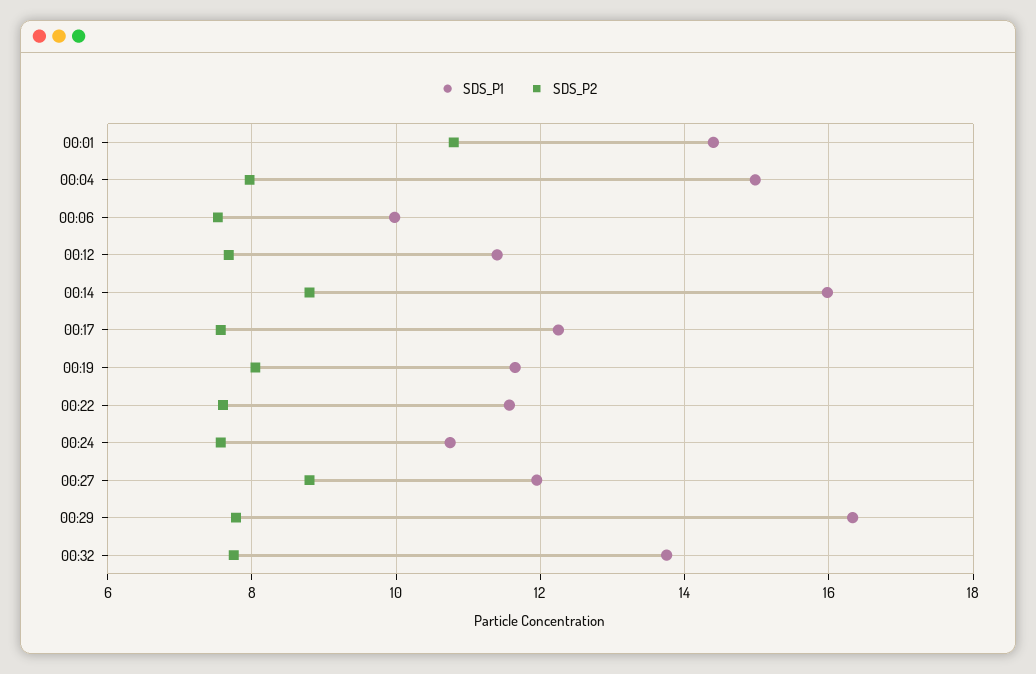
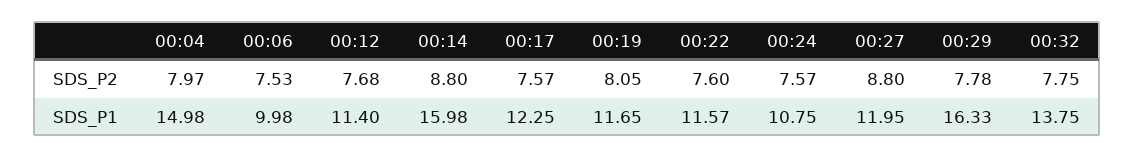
  {
    "SDS_P1": {
-     "00:01": 14.4,
      "00:04": 14.98,
      "00:06": 9.98,
      "00:12": 11.4,
      "00:14": 15.98,
      "00:17": 12.25,
      "00:19": 11.65,
      "00:22": 11.57,
      "00:24": 10.75,
      "00:27": 11.95,
      "00:29": 16.33,
      "00:32": 13.75
    },
    "SDS_P2": {
-     "00:01": 10.8,
      "00:04": 7.97,
      "00:06": 7.53,
      "00:12": 7.68,
      "00:14": 8.8,
      "00:17": 7.57,
      "00:19": 8.05,
      "00:22": 7.6,
      "00:24": 7.57,
      "00:27": 8.8,
      "00:29": 7.78,
      "00:32": 7.75
    }
  }

